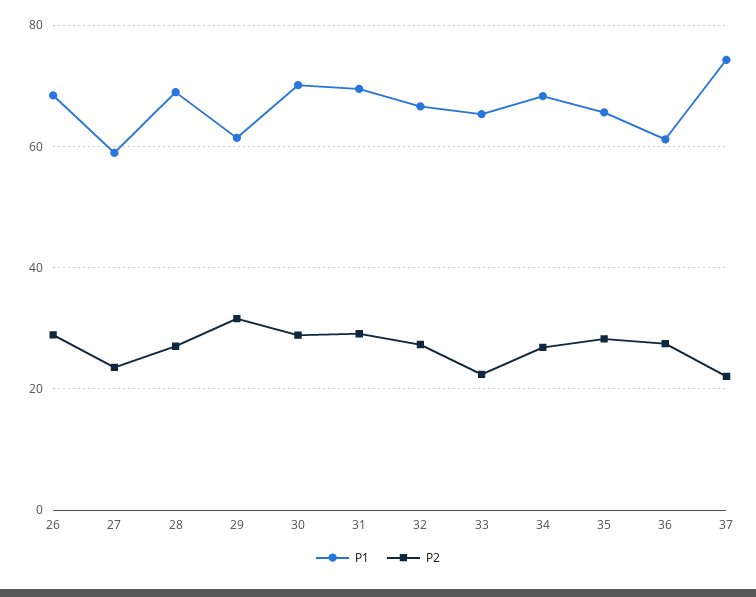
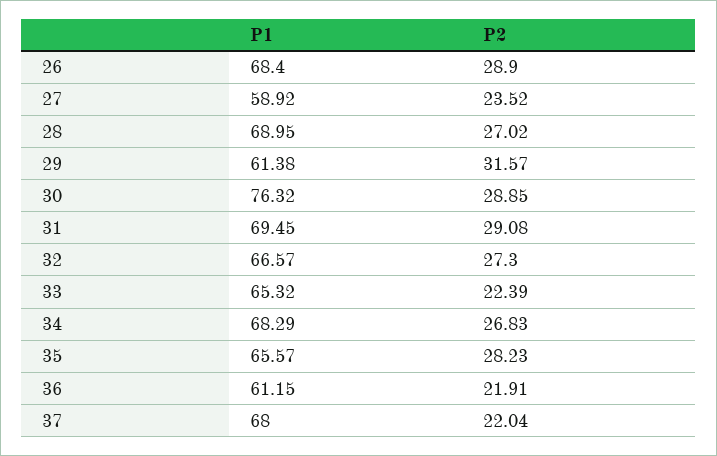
  {
    "P1": {
      "26": 68.4,
      "27": 58.92,
      "28": 68.95,
      "29": 61.38,
-     "30": 70,
+     "30": 76.32,
      "31": 69.45,
      "32": 66.57,
      "33": 65.32,
      "34": 68.29,
      "35": 65.57,
      "36": 61.15,
-     "37": 74
+     "37": 68
    },
    "P2": {
      "26": 28.9,
      "27": 23.52,
      "28": 27.02,
      "29": 31.57,
      "30": 28.85,
      "31": 29.08,
      "32": 27.3,
      "33": 22.39,
      "34": 26.83,
      "35": 28.23,
-     "36": 28,
+     "36": 21.91,
      "37": 22.04
    }
  }

